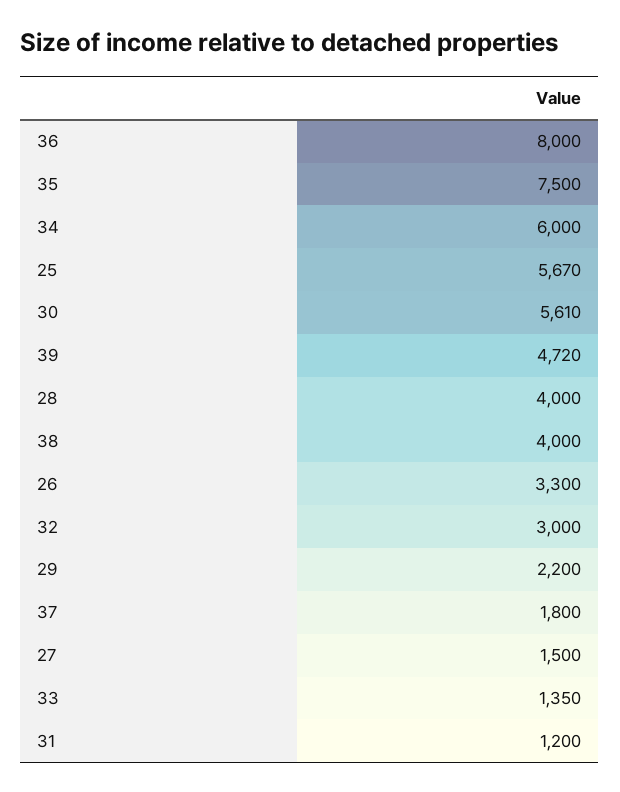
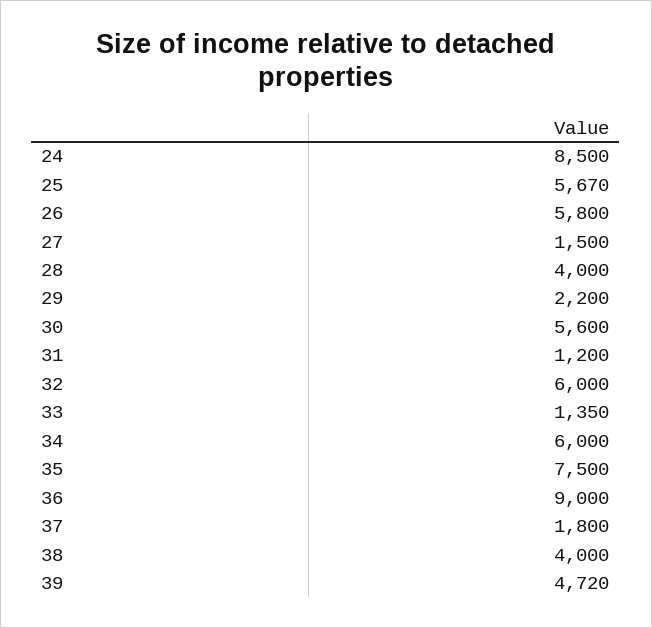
  {
-   "36": 8000,
+   "36": 9000,
    "35": 7500,
    "34": 6000,
    "25": 5670,
-   "30": 5610,
+   "30": 5600,
    "39": 4720,
    "28": 4000,
    "38": 4000,
-   "26": 3300,
+   "26": 5800,
-   "32": 3000,
+   "32": 6000,
    "29": 2200,
    "37": 1800,
    "27": 1500,
    "33": 1350,
-   "31": 1200
+   "31": 1200,
+   "24": 8500
  }

